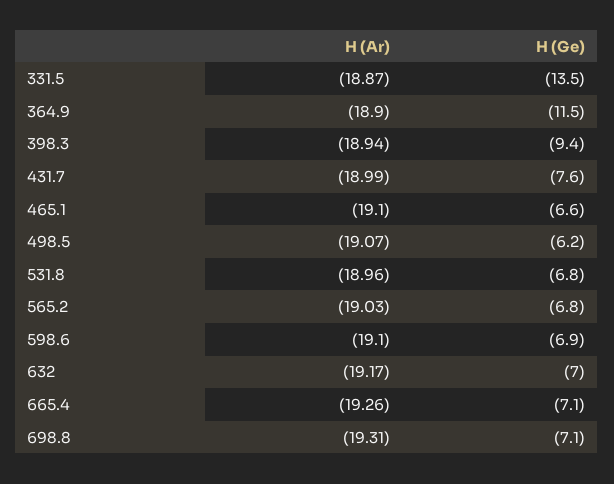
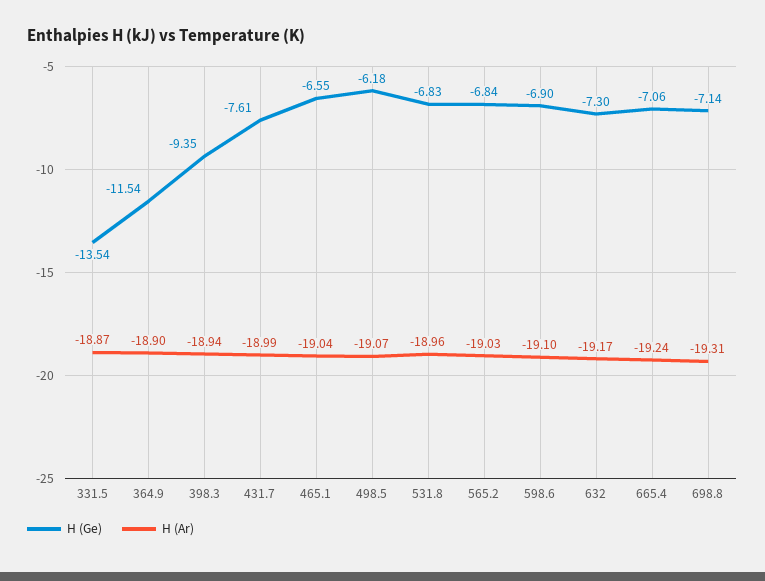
  {
    "H (Ar)": {
      "331.5": -18.87,
      "364.9": -18.9,
      "398.3": -18.94,
      "431.7": -18.99,
-     "465.1": -19.1,
+     "465.1": -19.04,
      "498.5": -19.07,
      "531.8": -18.96,
      "565.2": -19.03,
      "598.6": -19.1,
      "632": -19.17,
-     "665.4": -19.26,
+     "665.4": -19.24,
      "698.8": -19.31
    },
    "H (Ge)": {
      "331.5": -13.54,
      "364.9": -11.54,
      "398.3": -9.35,
      "431.7": -7.61,
      "465.1": -6.55,
      "498.5": -6.18,
      "531.8": -6.83,
      "565.2": -6.84,
      "598.6": -6.9,
-     "632": -7,
+     "632": -7.3,
      "665.4": -7.06,
      "698.8": -7.14
    }
  }

